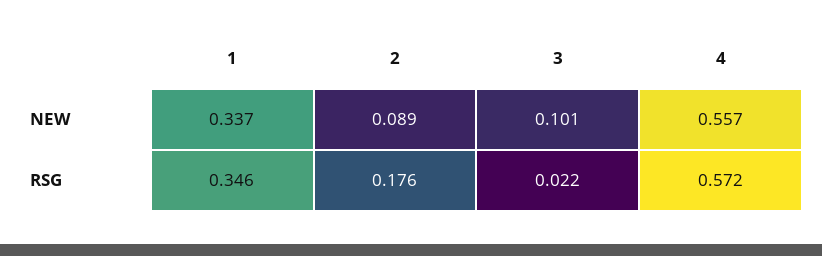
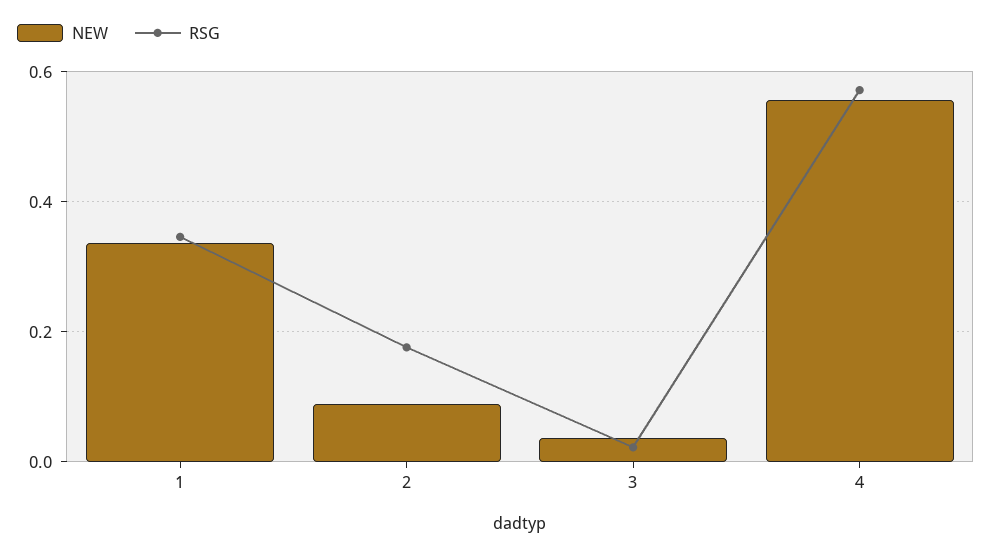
  {
    "NEW": {
      "1": 0.337,
      "2": 0.089,
-     "3": 0.101,
+     "3": 0.04,
      "4": 0.557
    },
    "RSG": {
      "1": 0.346,
      "2": 0.176,
      "3": 0.022,
      "4": 0.572
    }
  }

